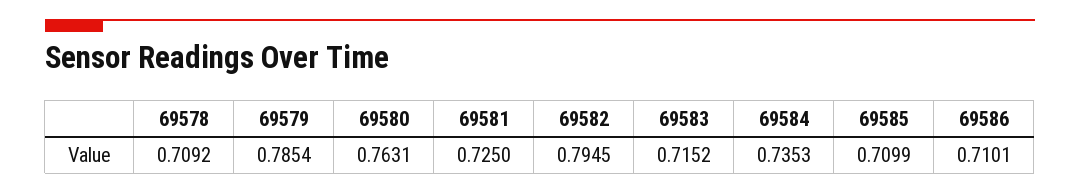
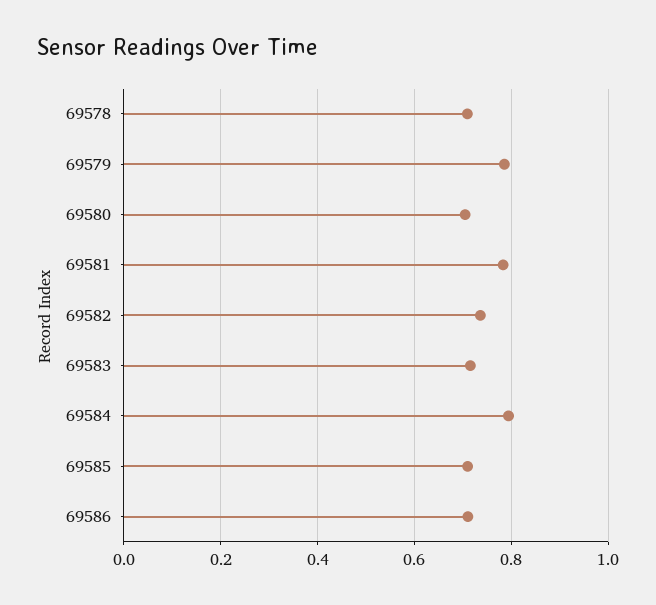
  {
    "69578": 0.7092,
    "69579": 0.7854,
-   "69580": 0.7631,
+   "69580": 0.7,
-   "69581": 0.725,
+   "69581": 0.78,
-   "69582": 0.7945,
+   "69582": 0.74,
    "69583": 0.7152,
-   "69584": 0.7353,
+   "69584": 0.8,
    "69585": 0.7099,
    "69586": 0.7101
  }

